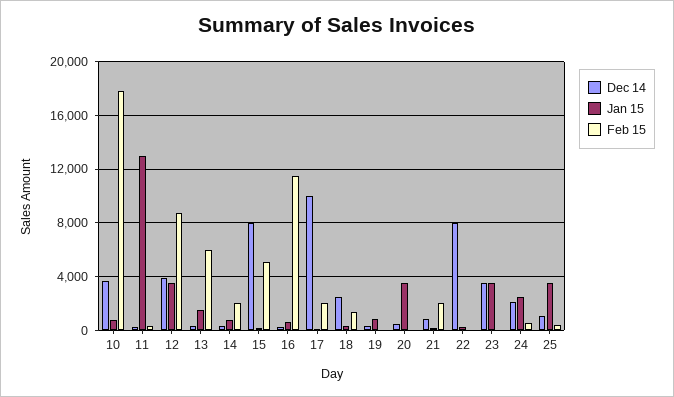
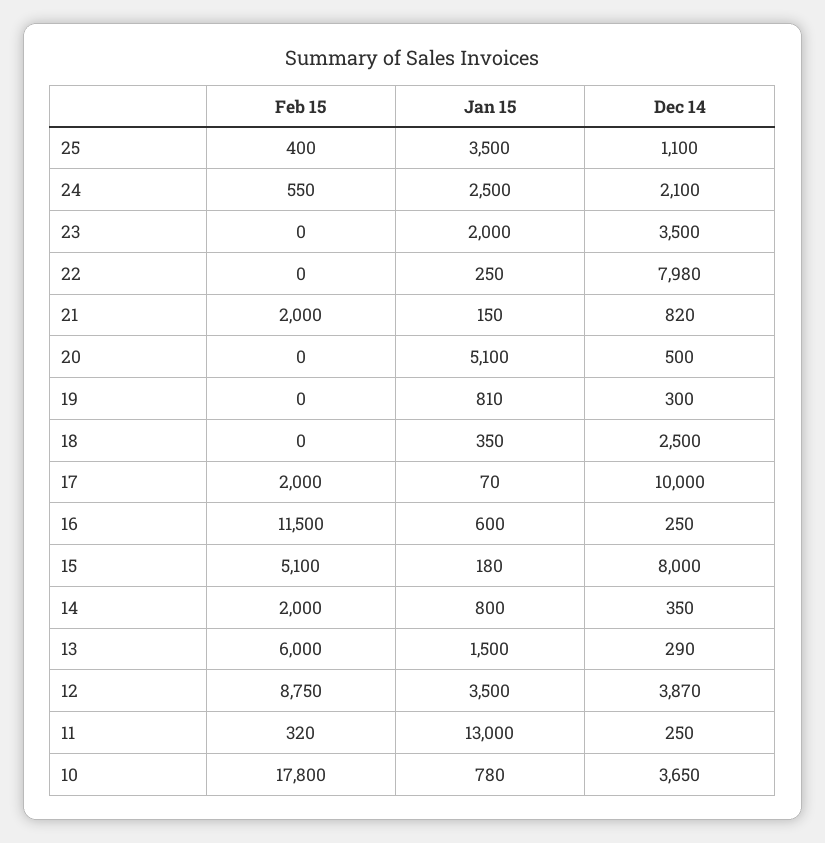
  {
    "Dec 14": {
      "10": 3650,
      "11": 250,
      "12": 3870,
      "13": 290,
      "14": 350,
      "15": 8000,
      "16": 250,
      "17": 10000,
      "18": 2500,
      "19": 300,
      "20": 500,
      "21": 820,
      "22": 7980,
      "23": 3500,
      "24": 2100,
      "25": 1100
    },
    "Jan 15": {
      "10": 780,
      "11": 13000,
      "12": 3500,
      "13": 1500,
      "14": 800,
      "15": 180,
      "16": 600,
      "17": 70,
      "18": 350,
      "19": 810,
-     "20": 3500,
+     "20": 5100,
      "21": 150,
      "22": 250,
-     "23": 3500,
+     "23": 2000,
      "24": 2500,
      "25": 3500
    },
    "Feb 15": {
      "10": 17800,
      "11": 320,
      "12": 8750,
      "13": 6000,
      "14": 2000,
      "15": 5100,
      "16": 11500,
      "17": 2000,
-     "18": 1500,
+     "18": 0,
      "19": 0,
      "20": 0,
      "21": 2000,
      "22": 0,
      "23": 0,
      "24": 550,
      "25": 400
    }
  }

